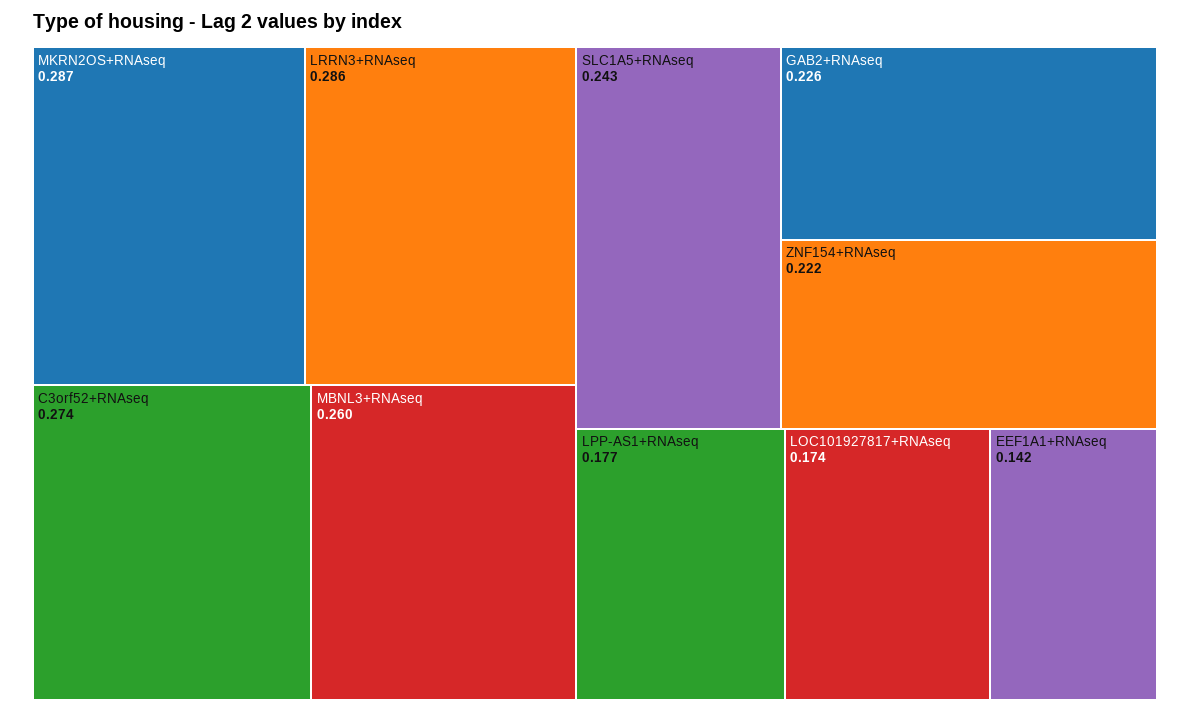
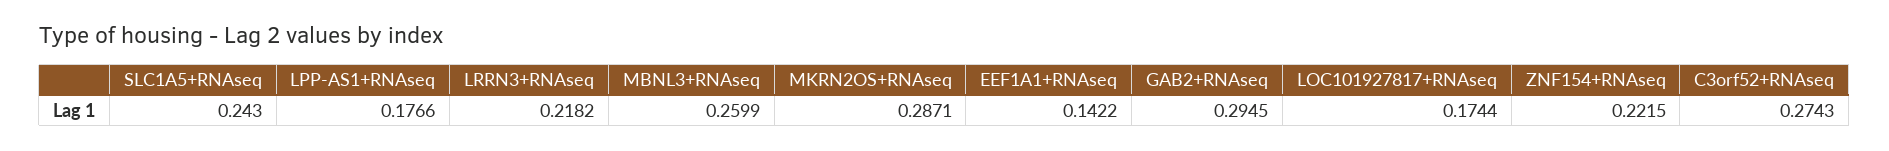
  {
    "MKRN2OS+RNAseq": 0.2871,
-   "LRRN3+RNAseq": 0.286,
+   "LRRN3+RNAseq": 0.2182,
    "C3orf52+RNAseq": 0.2743,
    "MBNL3+RNAseq": 0.2599,
    "SLC1A5+RNAseq": 0.243,
-   "GAB2+RNAseq": 0.226,
+   "GAB2+RNAseq": 0.2945,
    "ZNF154+RNAseq": 0.2215,
    "LPP-AS1+RNAseq": 0.1766,
    "LOC101927817+RNAseq": 0.1744,
    "EEF1A1+RNAseq": 0.1422
  }

